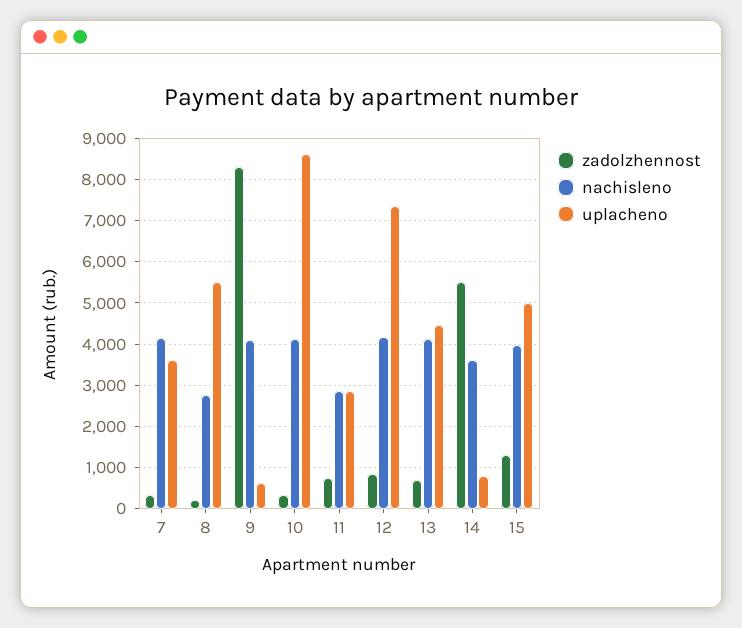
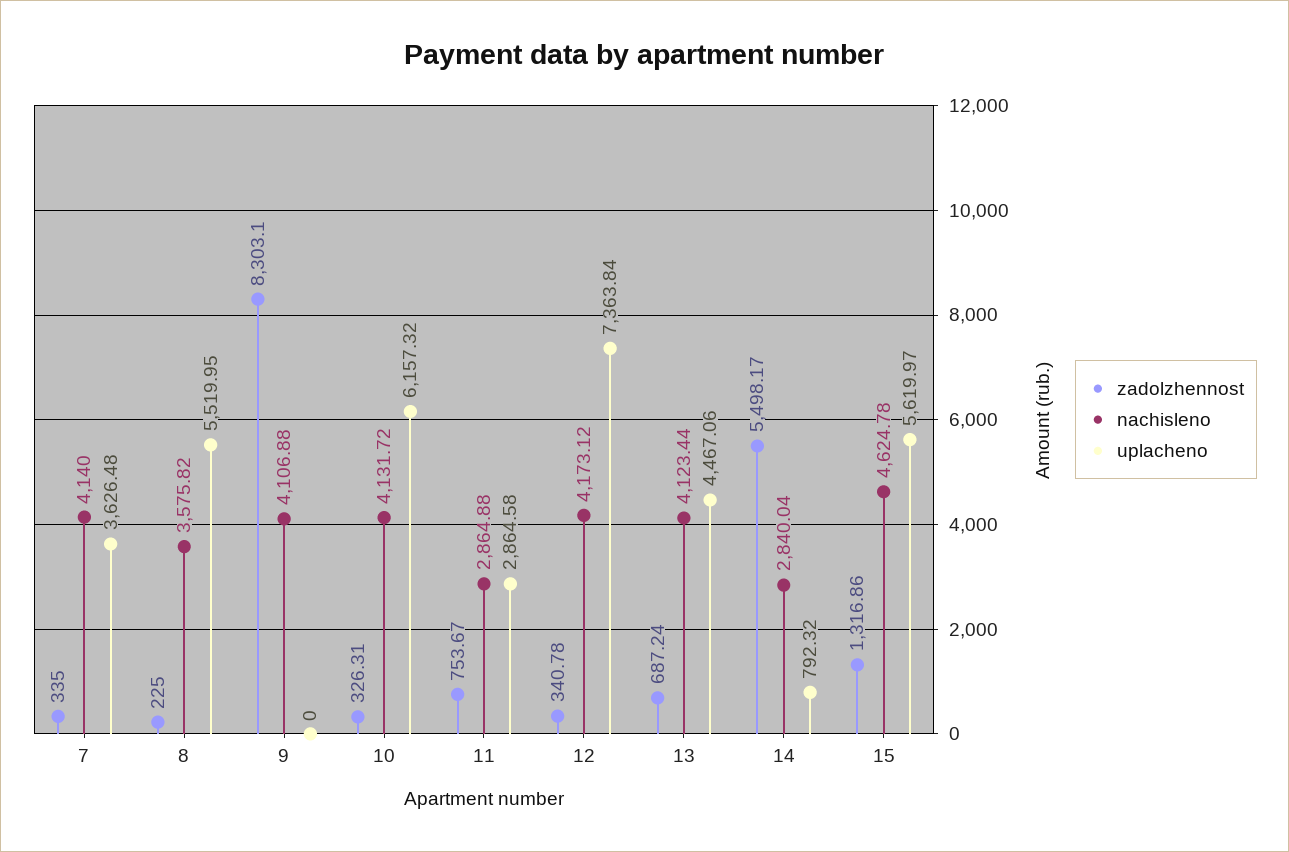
  {
    "zadolzhennost": {
      "7": 335,
      "8": 225,
      "9": 8303.1,
      "10": 326.31,
      "11": 753.67,
-     "12": 800,
+     "12": 340.78,
      "13": 687.24,
      "14": 5498.17,
      "15": 1316.86
    },
    "nachisleno": {
      "7": 4140,
-     "8": 2800,
+     "8": 3575.82,
      "9": 4106.88,
      "10": 4131.72,
      "11": 2864.88,
      "12": 4173.12,
      "13": 4123.44,
-     "14": 3600,
+     "14": 2840.04,
-     "15": 4000
+     "15": 4624.78
    },
    "uplacheno": {
      "7": 3626.48,
      "8": 5519.95,
-     "9": 600,
+     "9": 0,
-     "10": 8600,
+     "10": 6157.32,
      "11": 2864.58,
      "12": 7363.84,
      "13": 4467.06,
      "14": 792.32,
-     "15": 5000
+     "15": 5619.97
    }
  }

